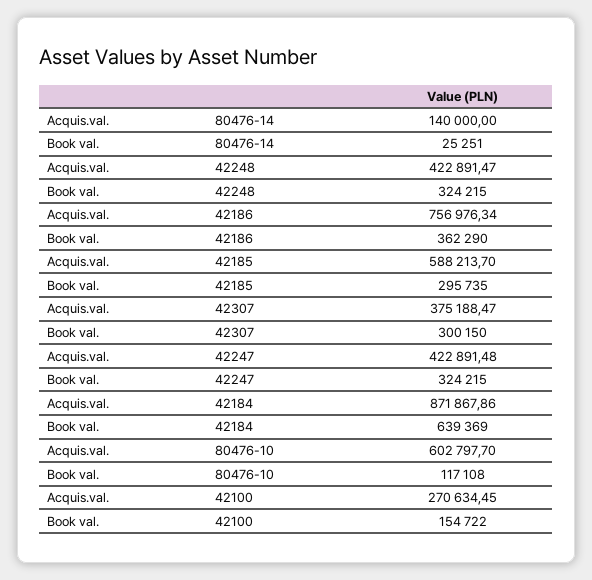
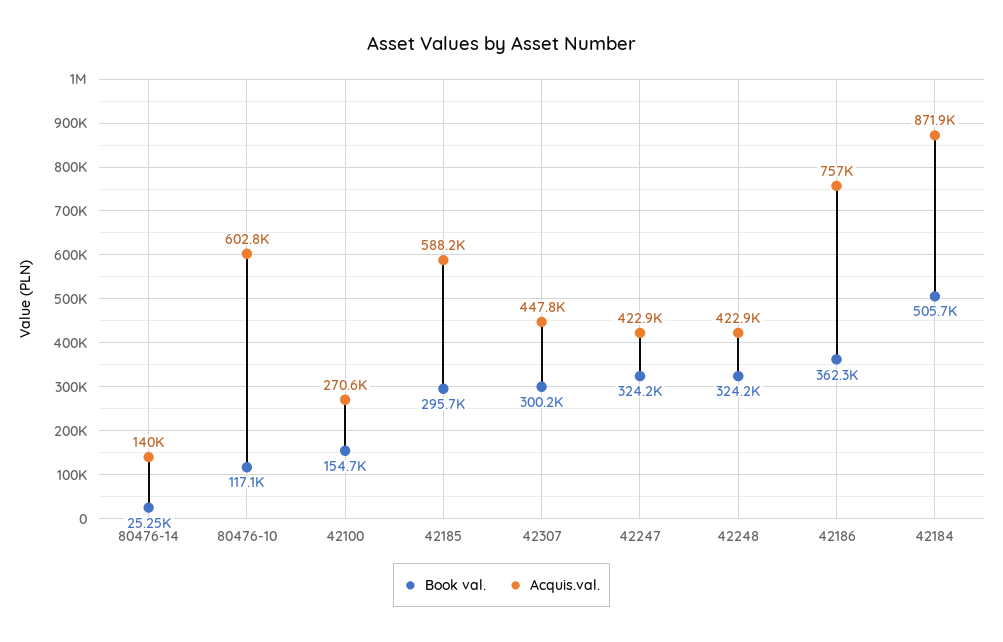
  {
    "Acquis.val.": {
      "80476-14": 140000,
      "42248": 422891.47,
      "42186": 756976.34,
      "42185": 588213.7,
-     "42307": 375188.47,
+     "42307": 447800,
      "42247": 422891.48,
      "42184": 871867.86,
      "80476-10": 602797.7,
      "42100": 270634.45
    },
    "Book val.": {
      "80476-14": 25251,
      "42248": 324215,
      "42186": 362290,
      "42185": 295735,
      "42307": 300150,
      "42247": 324215,
-     "42184": 639369,
+     "42184": 505700,
      "80476-10": 117108,
      "42100": 154722
    }
  }

